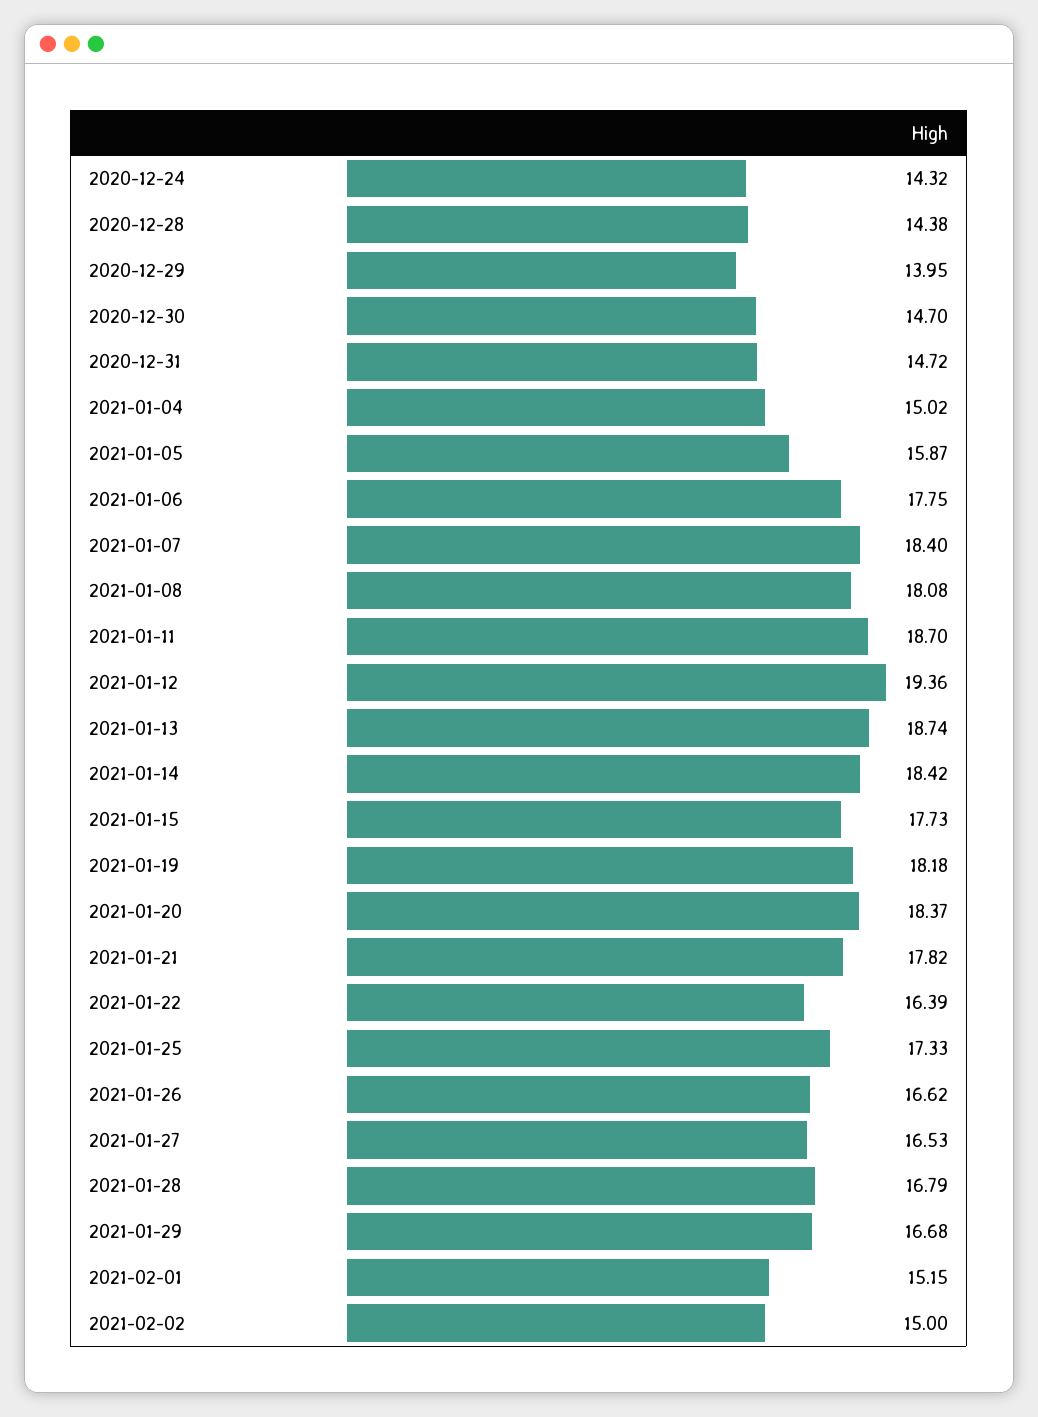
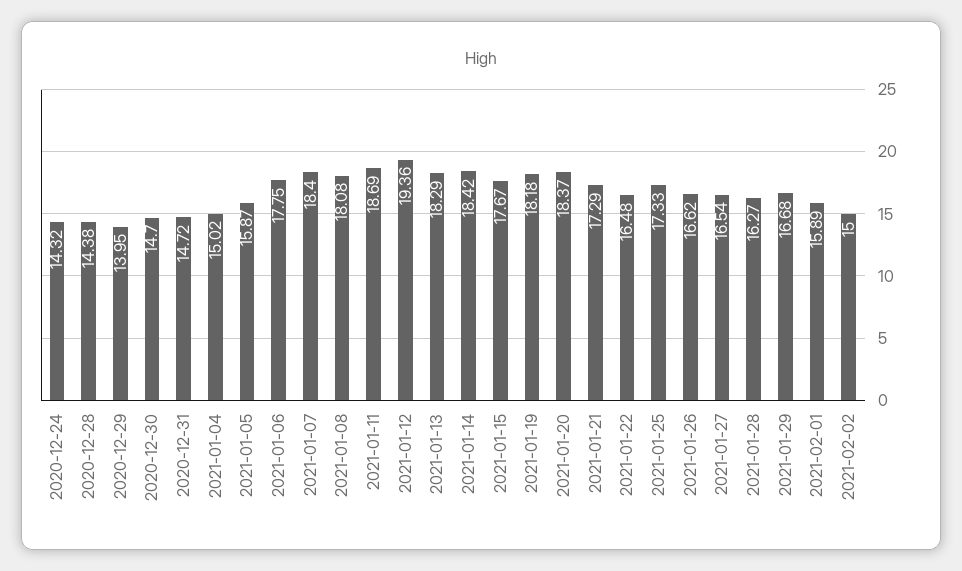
  {
    "2020-12-24": 14.32,
    "2020-12-28": 14.38,
    "2020-12-29": 13.95,
    "2020-12-30": 14.7,
    "2020-12-31": 14.72,
    "2021-01-04": 15.02,
    "2021-01-05": 15.87,
    "2021-01-06": 17.75,
    "2021-01-07": 18.4,
    "2021-01-08": 18.08,
-   "2021-01-11": 18.7,
+   "2021-01-11": 18.69,
    "2021-01-12": 19.36,
-   "2021-01-13": 18.74,
+   "2021-01-13": 18.29,
    "2021-01-14": 18.42,
-   "2021-01-15": 17.73,
+   "2021-01-15": 17.67,
    "2021-01-19": 18.18,
    "2021-01-20": 18.37,
-   "2021-01-21": 17.82,
+   "2021-01-21": 17.29,
-   "2021-01-22": 16.39,
+   "2021-01-22": 16.48,
    "2021-01-25": 17.33,
    "2021-01-26": 16.62,
-   "2021-01-27": 16.53,
+   "2021-01-27": 16.54,
-   "2021-01-28": 16.79,
+   "2021-01-28": 16.27,
    "2021-01-29": 16.68,
-   "2021-02-01": 15.15,
+   "2021-02-01": 15.89,
    "2021-02-02": 15
  }

